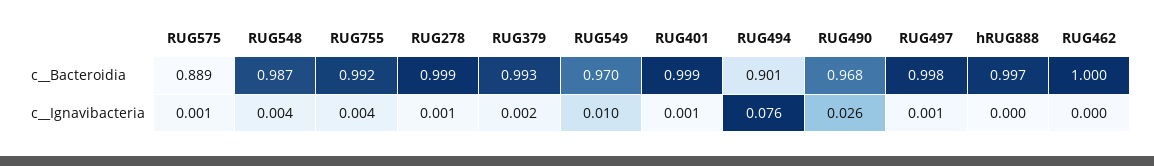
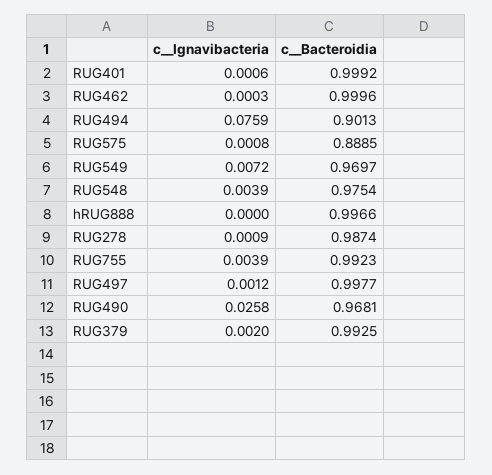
  {
    "RUG575": {
      "c__Bacteroidia": 0.8885,
      "c__Ignavibacteria": 0.0008
    },
    "RUG548": {
-     "c__Bacteroidia": 0.987,
+     "c__Bacteroidia": 0.9754,
      "c__Ignavibacteria": 0.0039
    },
    "RUG755": {
      "c__Bacteroidia": 0.9923,
      "c__Ignavibacteria": 0.0039
    },
    "RUG278": {
-     "c__Bacteroidia": 0.999,
+     "c__Bacteroidia": 0.9874,
      "c__Ignavibacteria": 0.0009
    },
    "RUG379": {
      "c__Bacteroidia": 0.9925,
      "c__Ignavibacteria": 0.002
    },
    "RUG549": {
      "c__Bacteroidia": 0.9697,
-     "c__Ignavibacteria": 0.01
+     "c__Ignavibacteria": 0.0072
    },
    "RUG401": {
      "c__Bacteroidia": 0.9992,
      "c__Ignavibacteria": 0.0006
    },
    "RUG494": {
      "c__Bacteroidia": 0.9013,
      "c__Ignavibacteria": 0.0759
    },
    "RUG490": {
      "c__Bacteroidia": 0.9681,
      "c__Ignavibacteria": 0.0258
    },
    "RUG497": {
      "c__Bacteroidia": 0.9977,
      "c__Ignavibacteria": 0.0012
    },
    "hRUG888": {
      "c__Bacteroidia": 0.9966,
      "c__Ignavibacteria": 0
    },
    "RUG462": {
      "c__Bacteroidia": 0.9996,
      "c__Ignavibacteria": 0.0003
    }
  }

